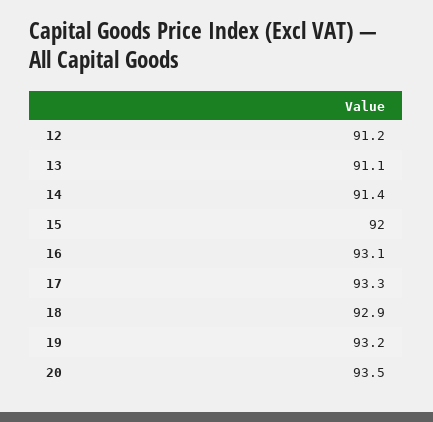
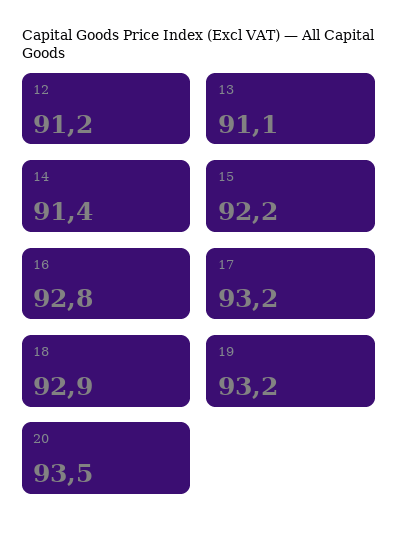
  {
    "12": 91.2,
    "13": 91.1,
    "14": 91.4,
-   "15": 92,
+   "15": 92.2,
-   "16": 93.1,
+   "16": 92.8,
-   "17": 93.3,
+   "17": 93.2,
    "18": 92.9,
    "19": 93.2,
    "20": 93.5
  }

